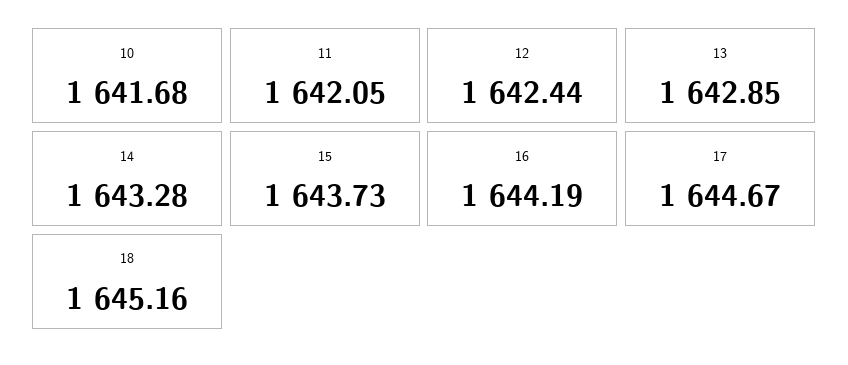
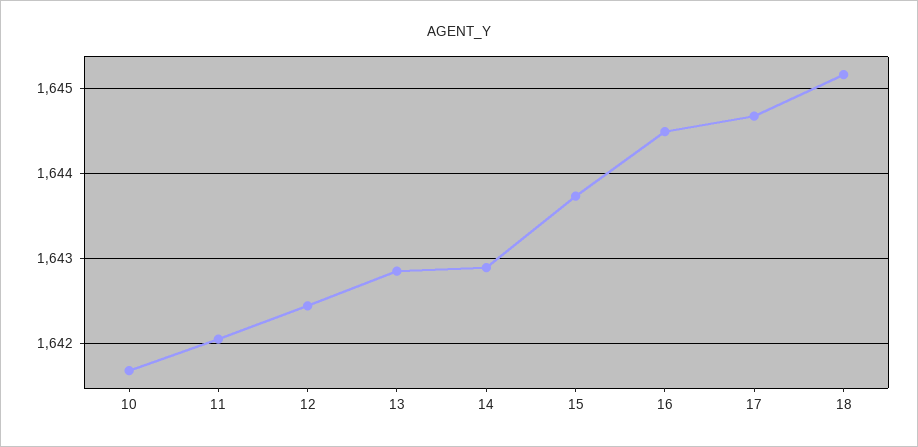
  {
    "10": 1641.68,
    "11": 1642.05,
    "12": 1642.44,
    "13": 1642.85,
-   "14": 1643.28,
+   "14": 1642.9,
    "15": 1643.73,
-   "16": 1644.19,
+   "16": 1644.5,
    "17": 1644.67,
    "18": 1645.16
  }

